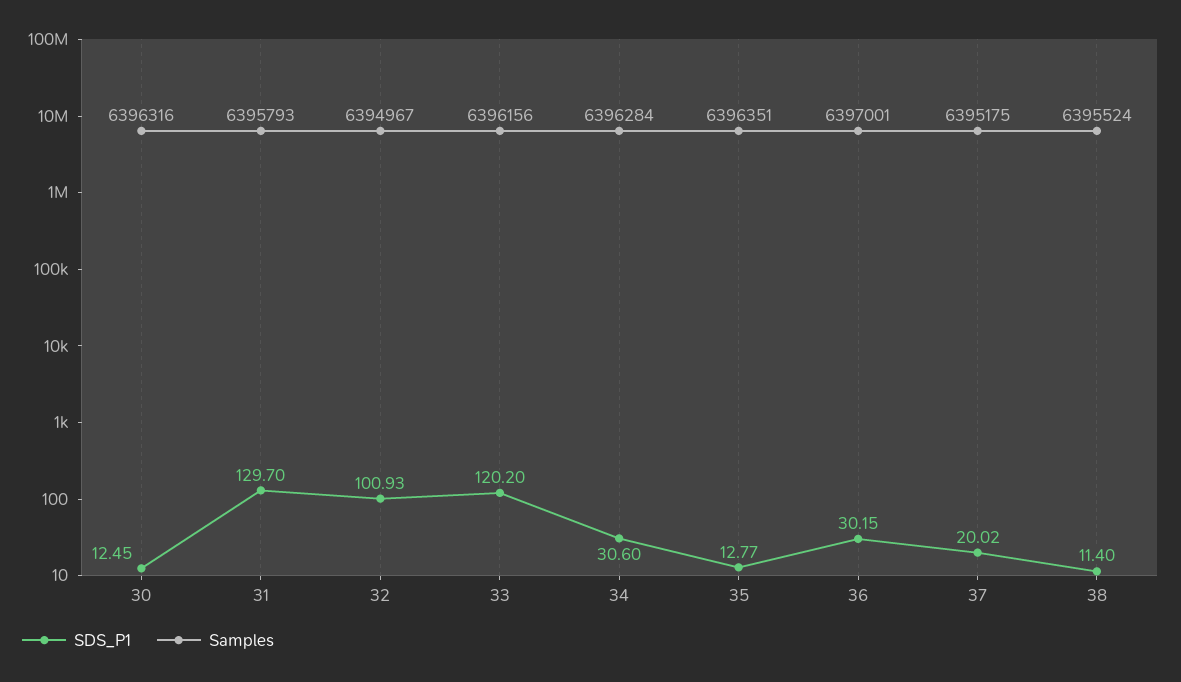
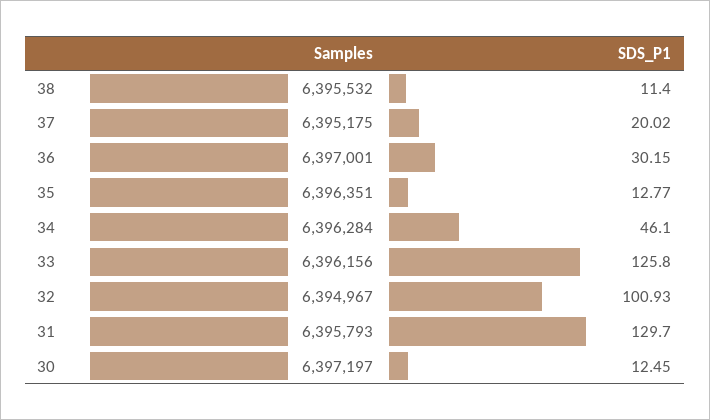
  {
    "SDS_P1": {
      "30": 12.45,
      "31": 129.7,
      "32": 100.93,
-     "33": 120.2,
+     "33": 125.8,
-     "34": 30.6,
+     "34": 46.1,
      "35": 12.77,
      "36": 30.15,
      "37": 20.02,
      "38": 11.4
    },
    "Samples": {
-     "30": 6396316,
+     "30": 6397197,
      "31": 6395793,
      "32": 6394967,
      "33": 6396156,
      "34": 6396284,
      "35": 6396351,
      "36": 6397001,
      "37": 6395175,
-     "38": 6395524
+     "38": 6395532
    }
  }

